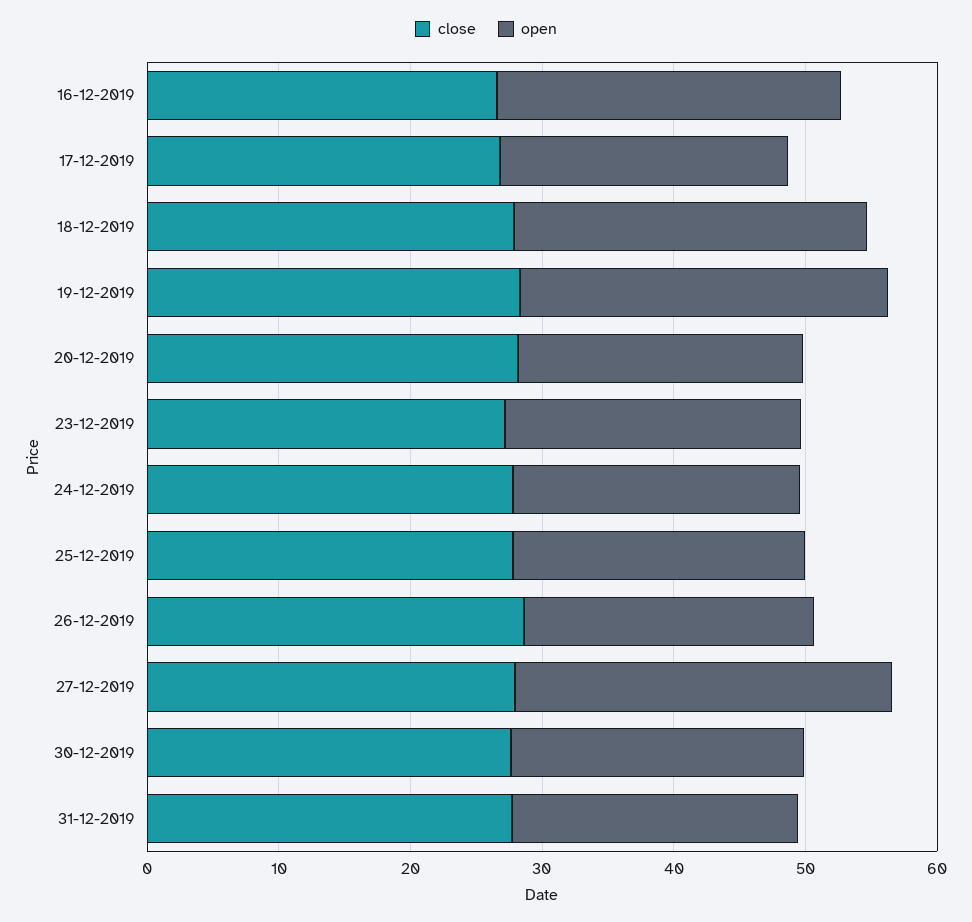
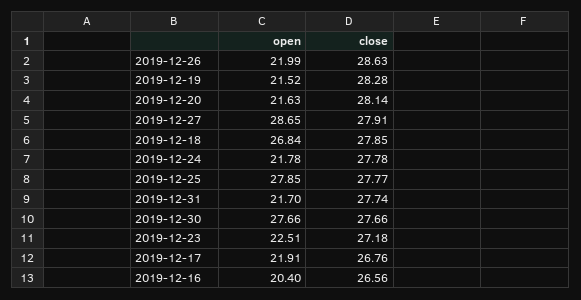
  {
    "close": {
      "16-12-2019": 26.56,
      "17-12-2019": 26.76,
      "18-12-2019": 27.85,
      "19-12-2019": 28.28,
      "20-12-2019": 28.14,
      "23-12-2019": 27.18,
      "24-12-2019": 27.78,
      "25-12-2019": 27.77,
      "26-12-2019": 28.63,
      "27-12-2019": 27.91,
      "30-12-2019": 27.66,
      "31-12-2019": 27.74
    },
    "open": {
-     "16-12-2019": 26,
+     "16-12-2019": 20.4,
      "17-12-2019": 21.91,
      "18-12-2019": 26.84,
-     "19-12-2019": 28,
+     "19-12-2019": 21.52,
      "20-12-2019": 21.63,
      "23-12-2019": 22.51,
      "24-12-2019": 21.78,
-     "25-12-2019": 22,
+     "25-12-2019": 27.85,
      "26-12-2019": 21.99,
      "27-12-2019": 28.65,
-     "30-12-2019": 22,
+     "30-12-2019": 27.66,
      "31-12-2019": 21.7
    }
  }

